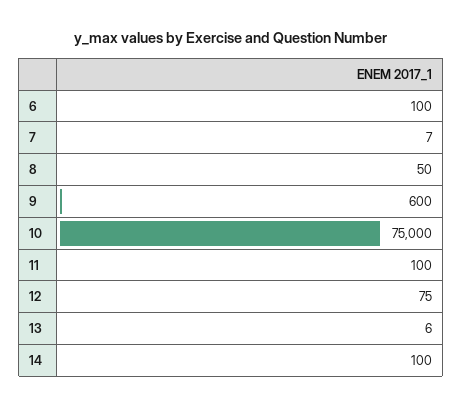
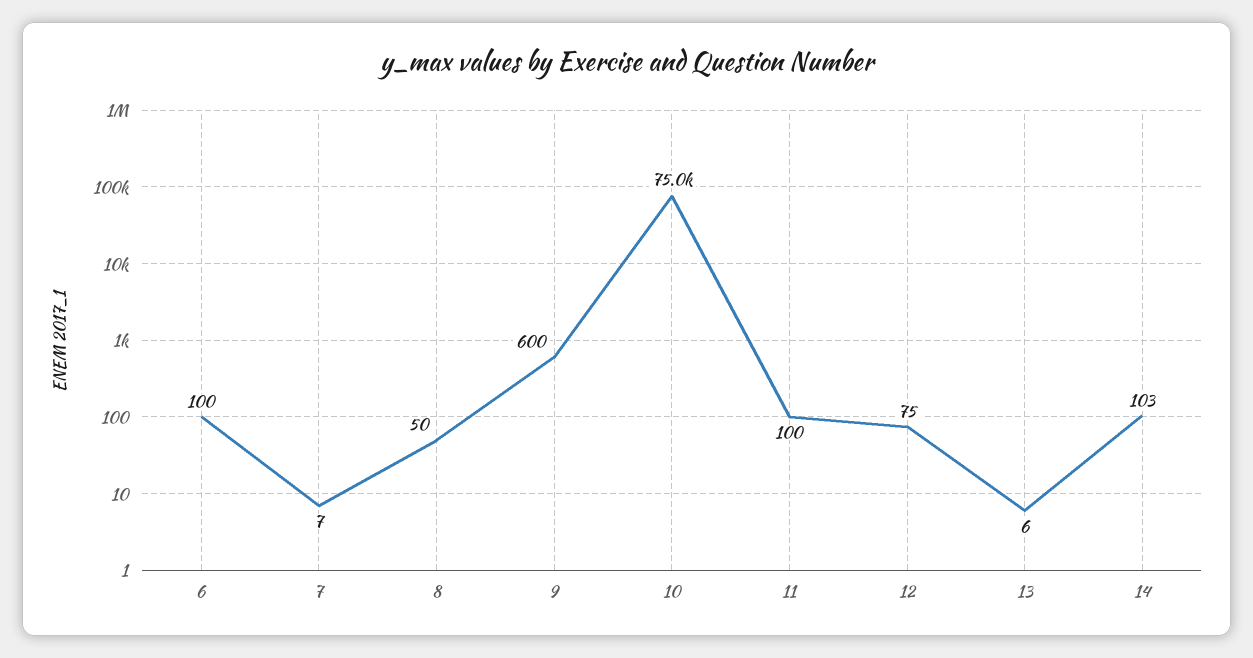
  {
    "6": 100,
    "7": 7,
    "8": 50,
    "9": 600,
    "10": 75000,
    "11": 100,
    "12": 75,
    "13": 6,
-   "14": 100
+   "14": 103
  }

